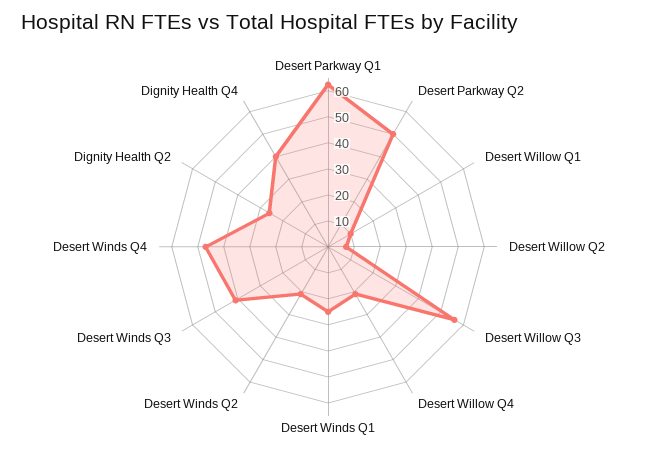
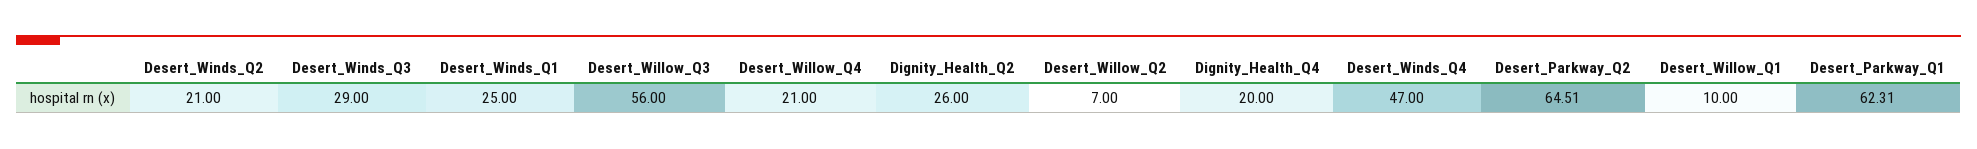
  {
    "Desert Parkway Q1": 62.31,
-   "Desert Parkway Q2": 50,
+   "Desert Parkway Q2": 64.51,
    "Desert Willow Q1": 10,
    "Desert Willow Q2": 7,
    "Desert Willow Q3": 56,
    "Desert Willow Q4": 21,
    "Desert Winds Q1": 25,
    "Desert Winds Q2": 21,
-   "Desert Winds Q3": 40,
+   "Desert Winds Q3": 29,
    "Desert Winds Q4": 47,
    "Dignity Health Q2": 26,
-   "Dignity Health Q4": 40
+   "Dignity Health Q4": 20
  }

